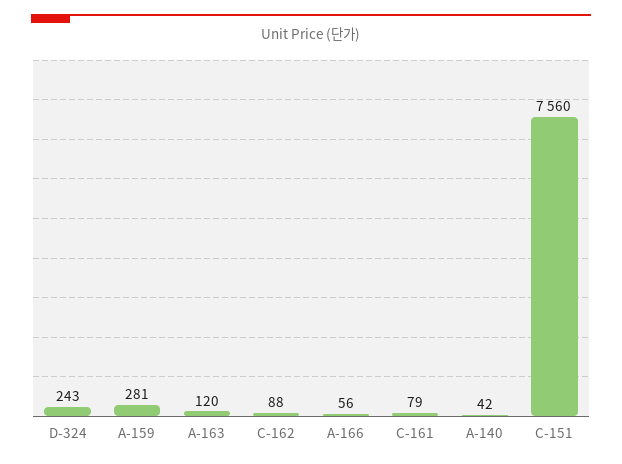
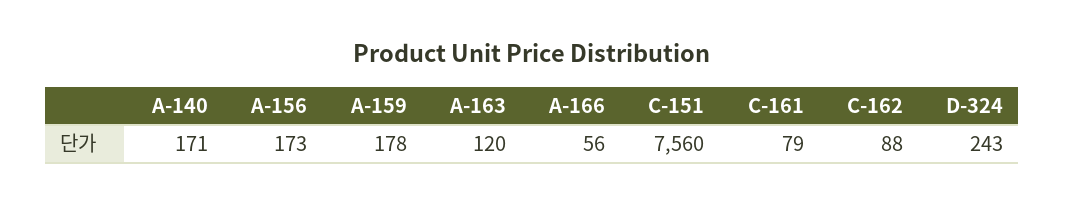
  {
    "D-324": 243,
-   "A-159": 281,
+   "A-159": 178,
    "A-163": 120,
    "C-162": 88,
    "A-166": 56,
    "C-161": 79,
-   "A-140": 42,
+   "A-140": 171,
-   "C-151": 7560
+   "C-151": 7560,
+   "A-156": 173
  }

